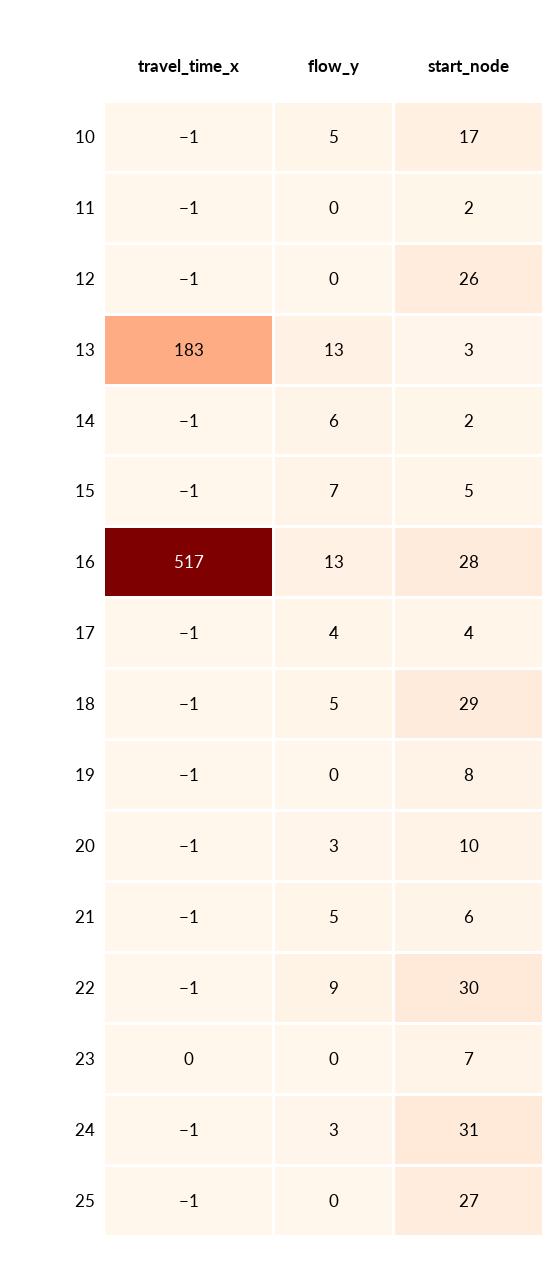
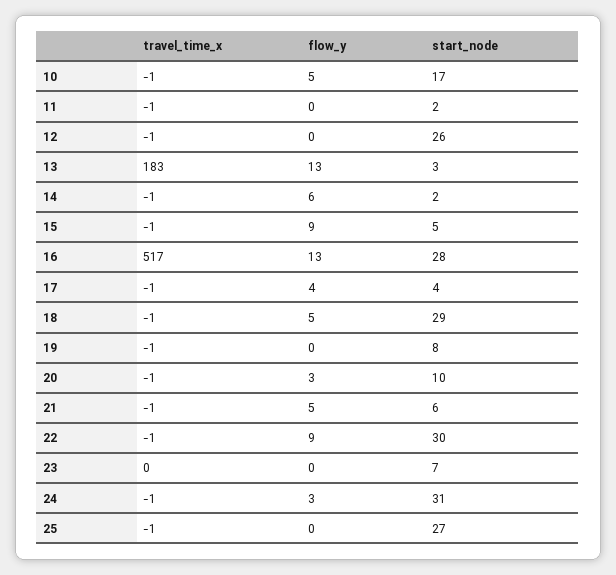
  {
    "travel_time_x": {
      "10": -1,
      "11": -1,
      "12": -1,
      "13": 183,
      "14": -1,
      "15": -1,
      "16": 517,
      "17": -1,
      "18": -1,
      "19": -1,
      "20": -1,
      "21": -1,
      "22": -1,
      "23": 0,
      "24": -1,
      "25": -1
    },
    "flow_y": {
      "10": 5,
      "11": 0,
      "12": 0,
      "13": 13,
      "14": 6,
-     "15": 7,
+     "15": 9,
      "16": 13,
      "17": 4,
      "18": 5,
      "19": 0,
      "20": 3,
      "21": 5,
      "22": 9,
      "23": 0,
      "24": 3,
      "25": 0
    },
    "start_node": {
      "10": 17,
      "11": 2,
      "12": 26,
      "13": 3,
      "14": 2,
      "15": 5,
      "16": 28,
      "17": 4,
      "18": 29,
      "19": 8,
      "20": 10,
      "21": 6,
      "22": 30,
      "23": 7,
      "24": 31,
      "25": 27
    }
  }

